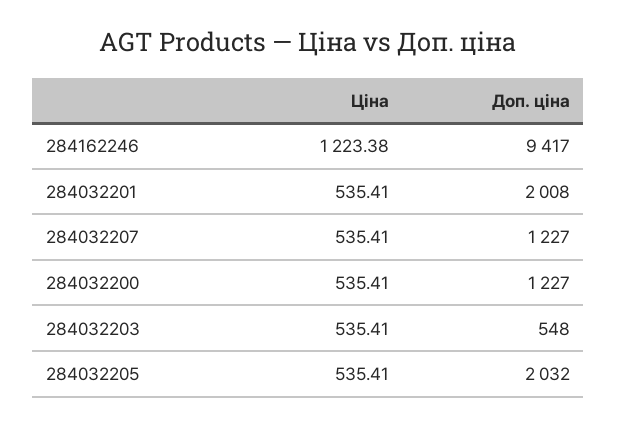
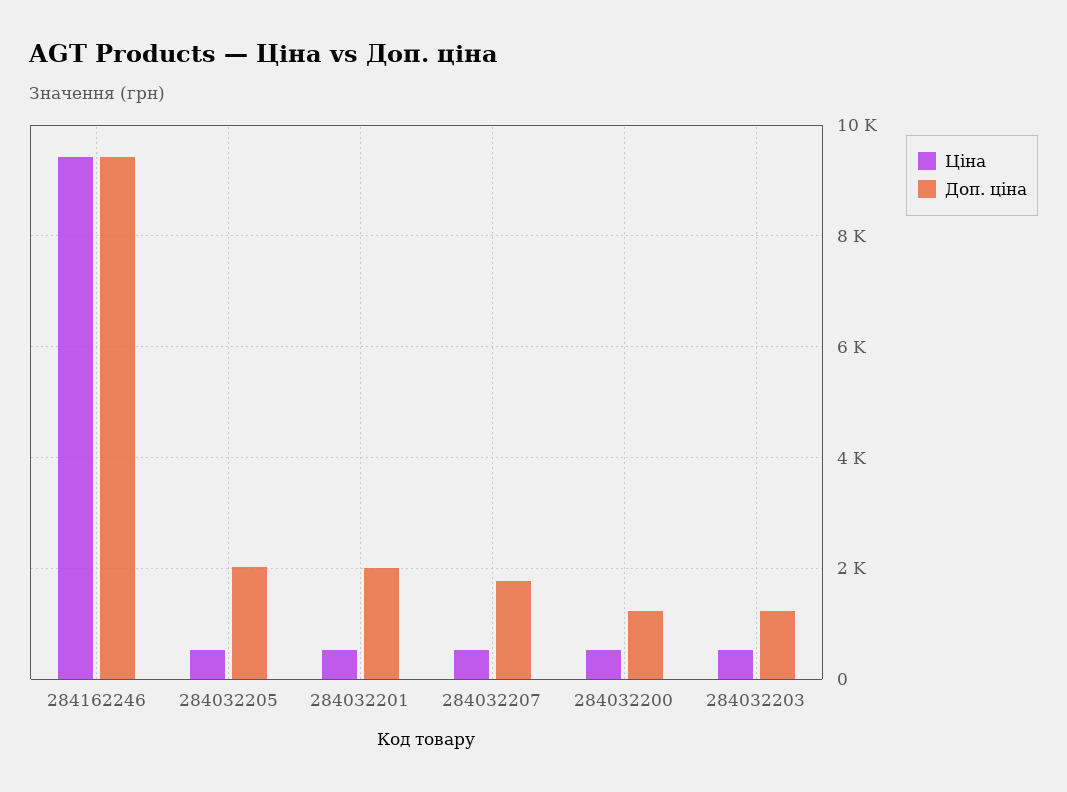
  {
    "Ціна": {
-     "284162246": 1223.38,
+     "284162246": 9400,
      "284032201": 535.41,
      "284032207": 535.41,
      "284032200": 535.41,
      "284032203": 535.41,
      "284032205": 535.41
    },
    "Доп. ціна": {
      "284162246": 9417,
      "284032201": 2008,
-     "284032207": 1227,
+     "284032207": 1800,
      "284032200": 1227,
-     "284032203": 548,
+     "284032203": 1200,
      "284032205": 2032
    }
  }

